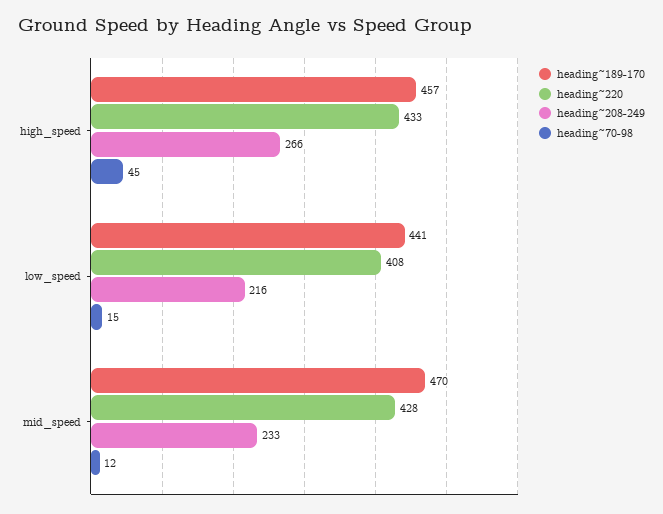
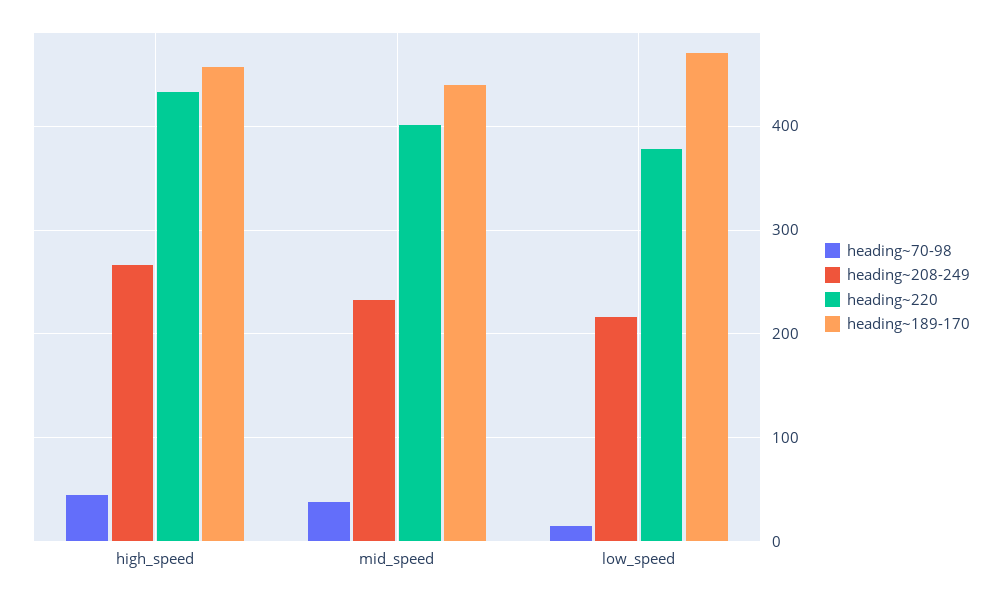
  {
    "heading~189-170": {
      "high_speed": 457,
-     "low_speed": 441,
+     "low_speed": 470,
-     "mid_speed": 470
+     "mid_speed": 440
    },
    "heading~220": {
      "high_speed": 433,
-     "low_speed": 408,
+     "low_speed": 380,
-     "mid_speed": 428
+     "mid_speed": 400
    },
    "heading~208-249": {
      "high_speed": 266,
      "low_speed": 216,
      "mid_speed": 233
    },
    "heading~70-98": {
      "high_speed": 45,
      "low_speed": 15,
-     "mid_speed": 12
+     "mid_speed": 40
    }
  }

